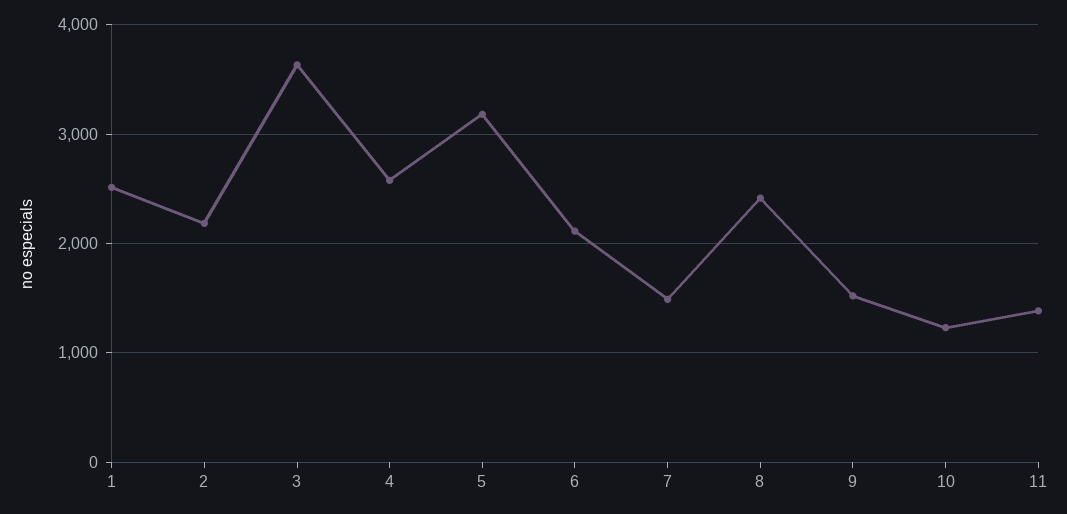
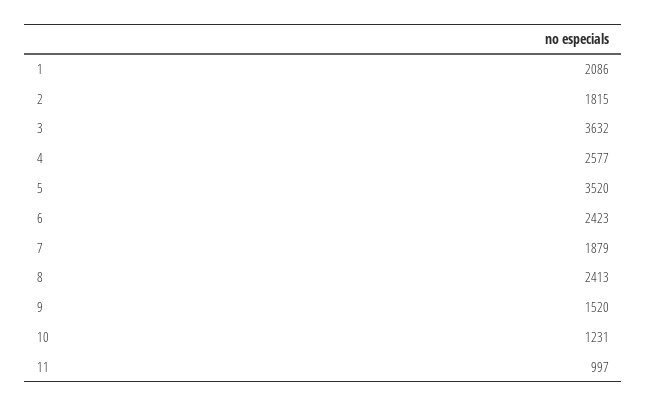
  {
-   "1": 2500,
+   "1": 2086,
-   "2": 2200,
+   "2": 1815,
    "3": 3632,
    "4": 2577,
-   "5": 3200,
+   "5": 3520,
-   "6": 2100,
+   "6": 2423,
-   "7": 1500,
+   "7": 1879,
    "8": 2413,
    "9": 1520,
    "10": 1231,
-   "11": 1400
+   "11": 997
  }

